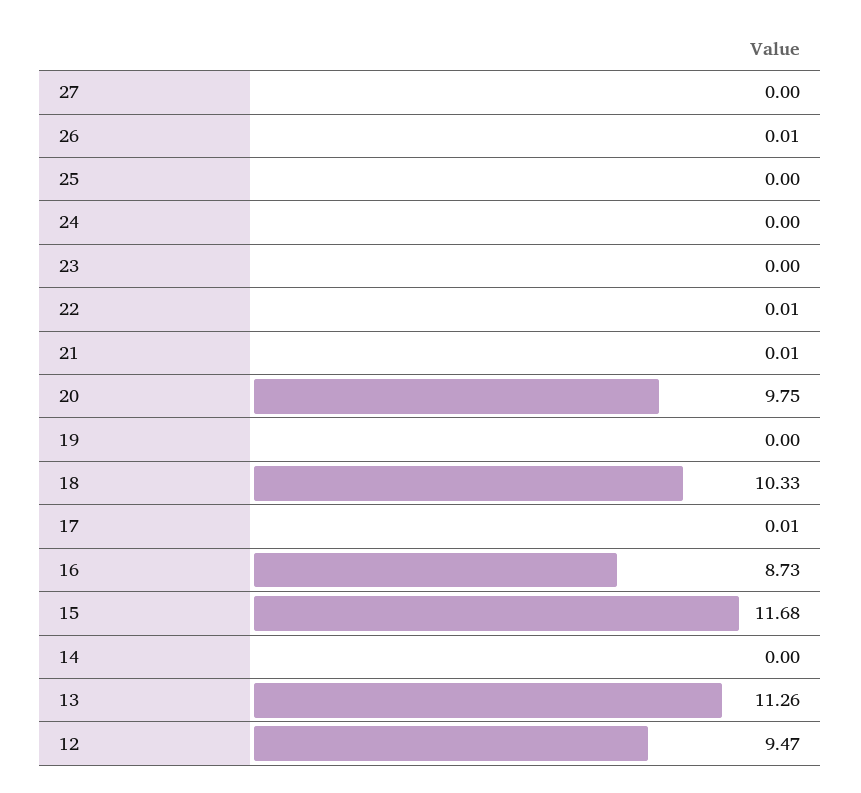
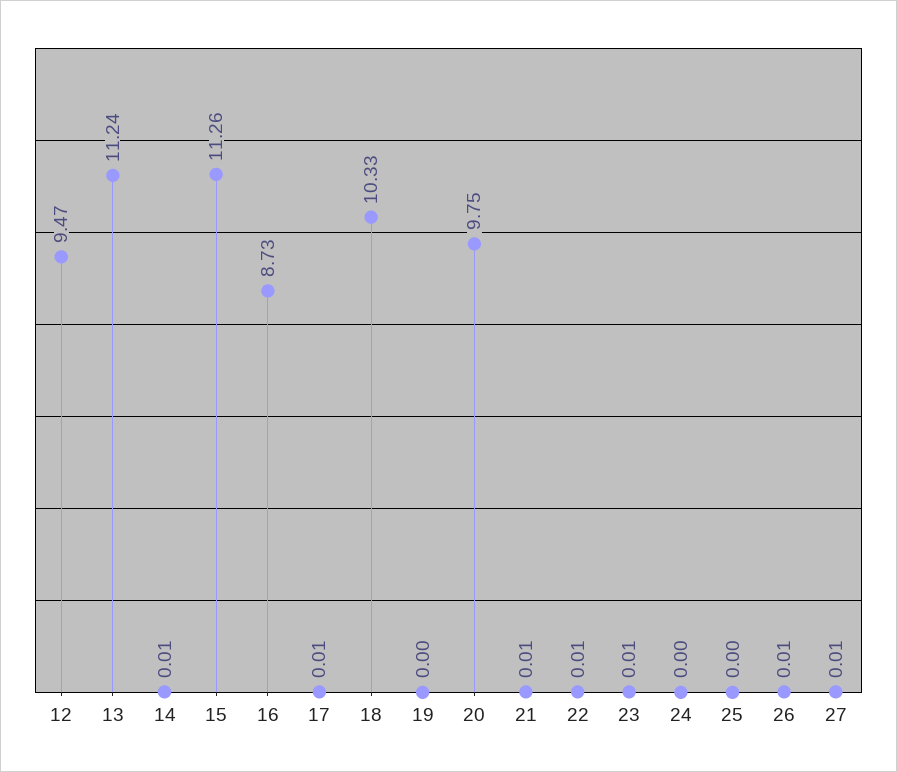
  {
-   "27": 0,
+   "27": 0.01,
    "26": 0.01,
    "25": 0,
    "24": 0,
-   "23": 0,
+   "23": 0.01,
    "22": 0.01,
    "21": 0.01,
    "20": 9.75,
    "19": 0,
    "18": 10.33,
    "17": 0.01,
    "16": 8.73,
-   "15": 11.68,
+   "15": 11.26,
-   "14": 0,
+   "14": 0.01,
-   "13": 11.26,
+   "13": 11.24,
    "12": 9.47
  }

